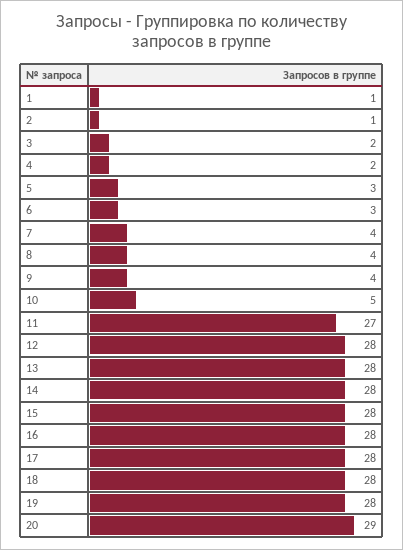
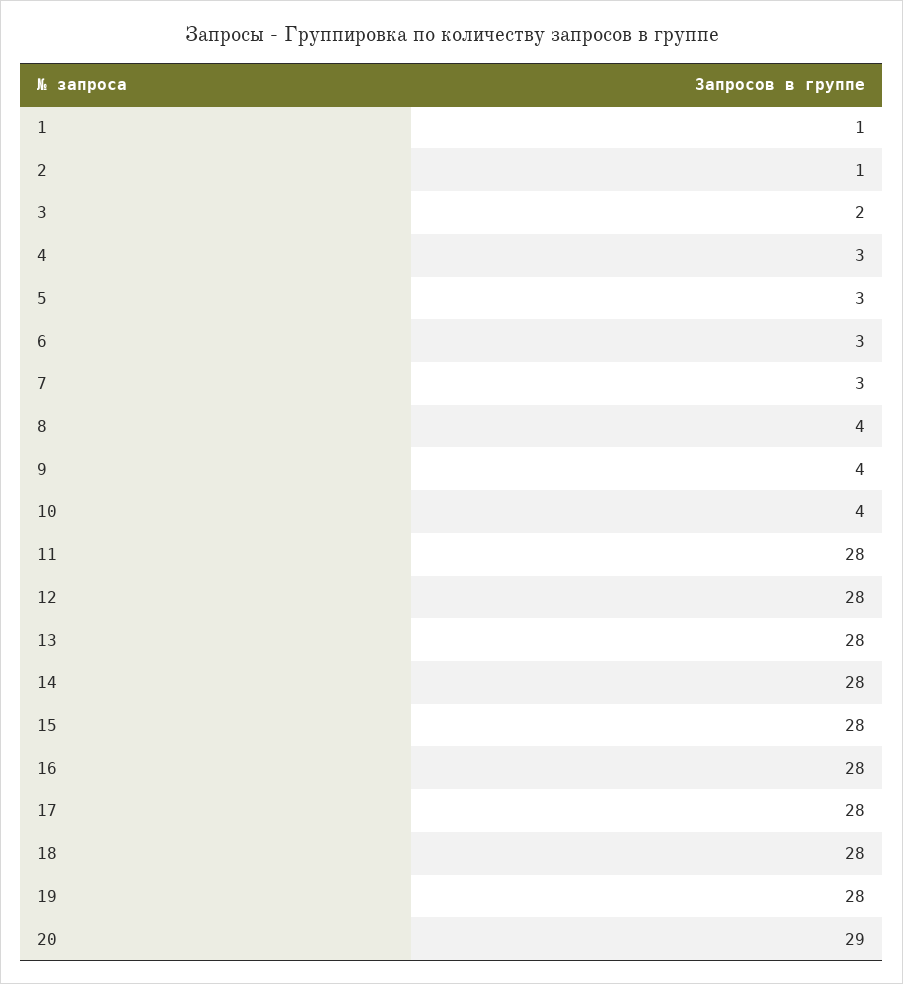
  {
    "1": 1,
    "2": 1,
    "3": 2,
-   "4": 2,
+   "4": 3,
    "5": 3,
    "6": 3,
-   "7": 4,
+   "7": 3,
    "8": 4,
    "9": 4,
-   "10": 5,
+   "10": 4,
-   "11": 27,
+   "11": 28,
    "12": 28,
    "13": 28,
    "14": 28,
    "15": 28,
    "16": 28,
    "17": 28,
    "18": 28,
    "19": 28,
    "20": 29
  }

